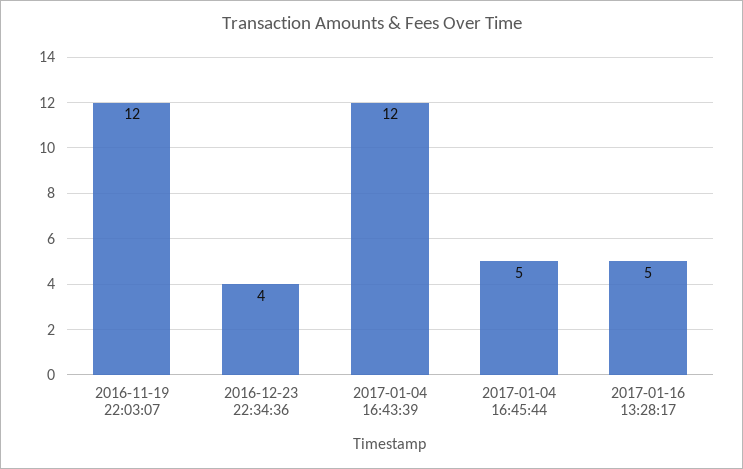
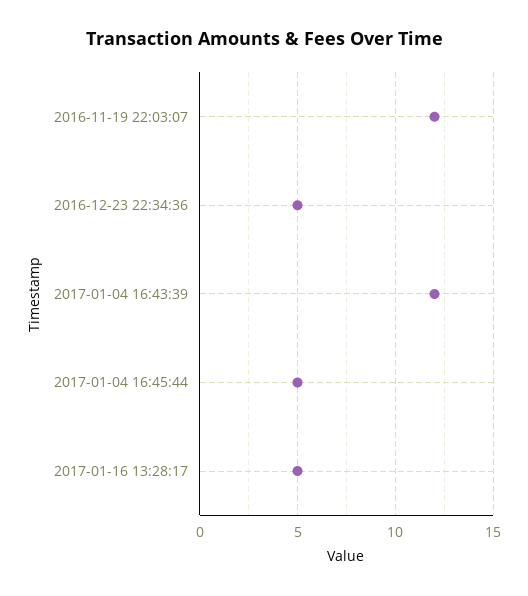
  {
    "2016-11-19 22:03:07": 12,
-   "2016-12-23 22:34:36": 4,
+   "2016-12-23 22:34:36": 5,
    "2017-01-04 16:43:39": 12,
    "2017-01-04 16:45:44": 5,
    "2017-01-16 13:28:17": 5
  }

